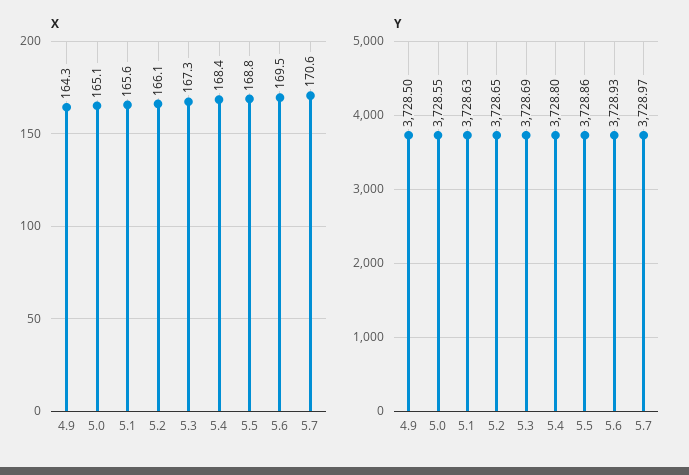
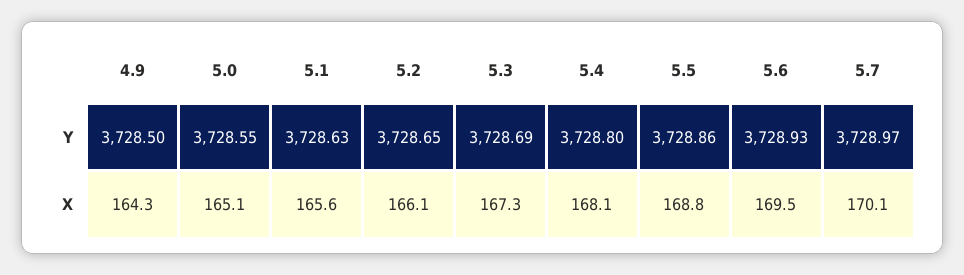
  {
    "X": {
      "4.9": 164.3,
      "5.0": 165.1,
      "5.1": 165.6,
      "5.2": 166.1,
      "5.3": 167.3,
-     "5.4": 168.4,
+     "5.4": 168.1,
      "5.5": 168.8,
      "5.6": 169.5,
-     "5.7": 170.6
+     "5.7": 170.1
    },
    "Y": {
      "4.9": 3728.5,
      "5.0": 3728.55,
      "5.1": 3728.63,
      "5.2": 3728.65,
      "5.3": 3728.69,
      "5.4": 3728.8,
      "5.5": 3728.86,
      "5.6": 3728.93,
      "5.7": 3728.97
    }
  }

